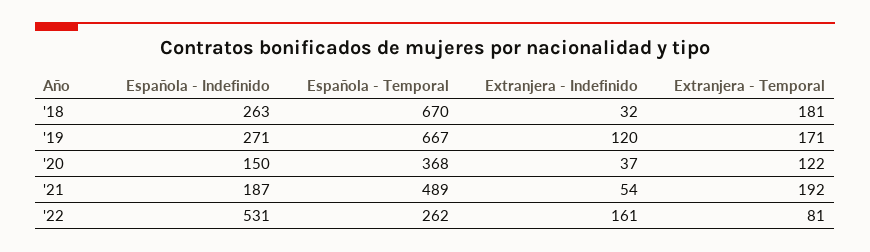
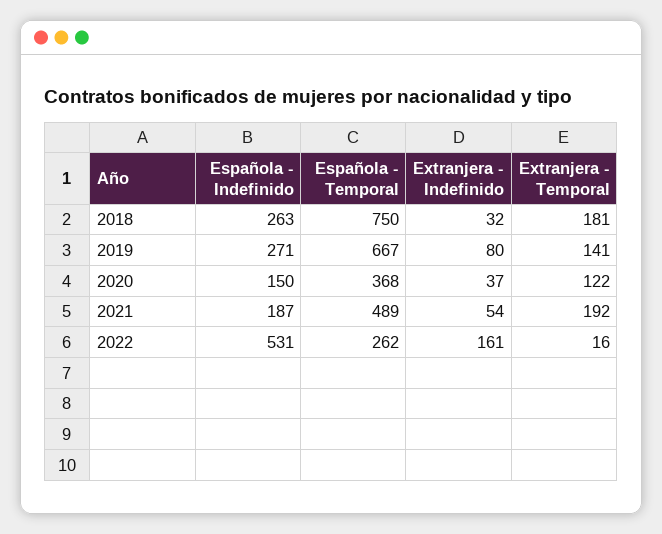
  {
    "Española - Indefinido": {
      "'18": 263,
      "'19": 271,
      "'20": 150,
      "'21": 187,
      "'22": 531
    },
    "Española - Temporal": {
-     "'18": 670,
+     "'18": 750,
      "'19": 667,
      "'20": 368,
      "'21": 489,
      "'22": 262
    },
    "Extranjera - Indefinido": {
      "'18": 32,
-     "'19": 120,
+     "'19": 80,
      "'20": 37,
      "'21": 54,
      "'22": 161
    },
    "Extranjera - Temporal": {
      "'18": 181,
-     "'19": 171,
+     "'19": 141,
      "'20": 122,
      "'21": 192,
-     "'22": 81
+     "'22": 16
    }
  }

